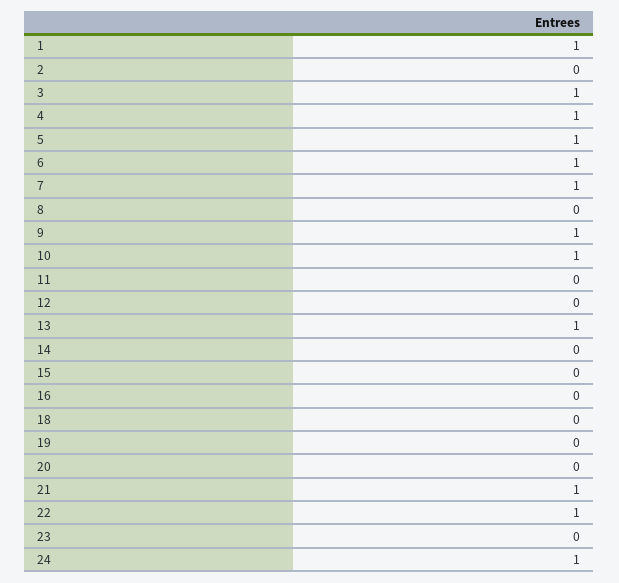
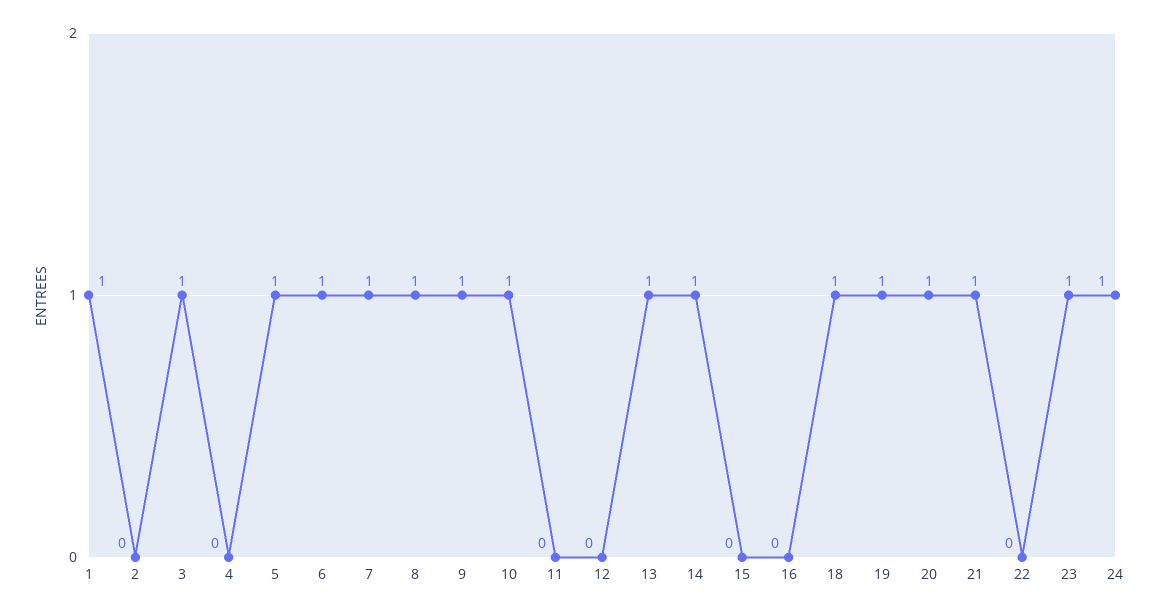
  {
    "1": 1,
    "2": 0,
    "3": 1,
-   "4": 1,
+   "4": 0,
    "5": 1,
    "6": 1,
    "7": 1,
-   "8": 0,
+   "8": 1,
    "9": 1,
    "10": 1,
    "11": 0,
    "12": 0,
    "13": 1,
-   "14": 0,
+   "14": 1,
    "15": 0,
    "16": 0,
-   "18": 0,
+   "18": 1,
-   "19": 0,
+   "19": 1,
-   "20": 0,
+   "20": 1,
    "21": 1,
-   "22": 1,
+   "22": 0,
-   "23": 0,
+   "23": 1,
    "24": 1
  }

